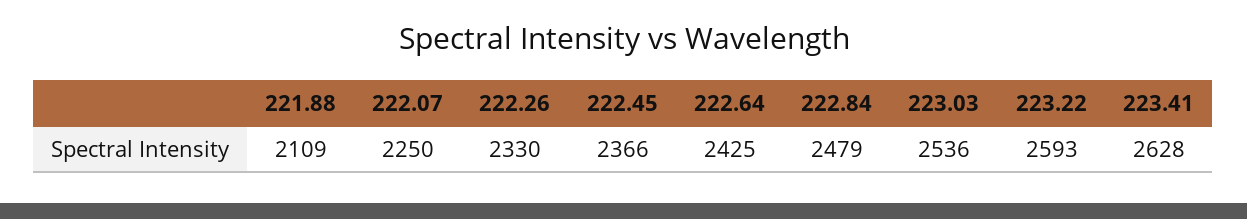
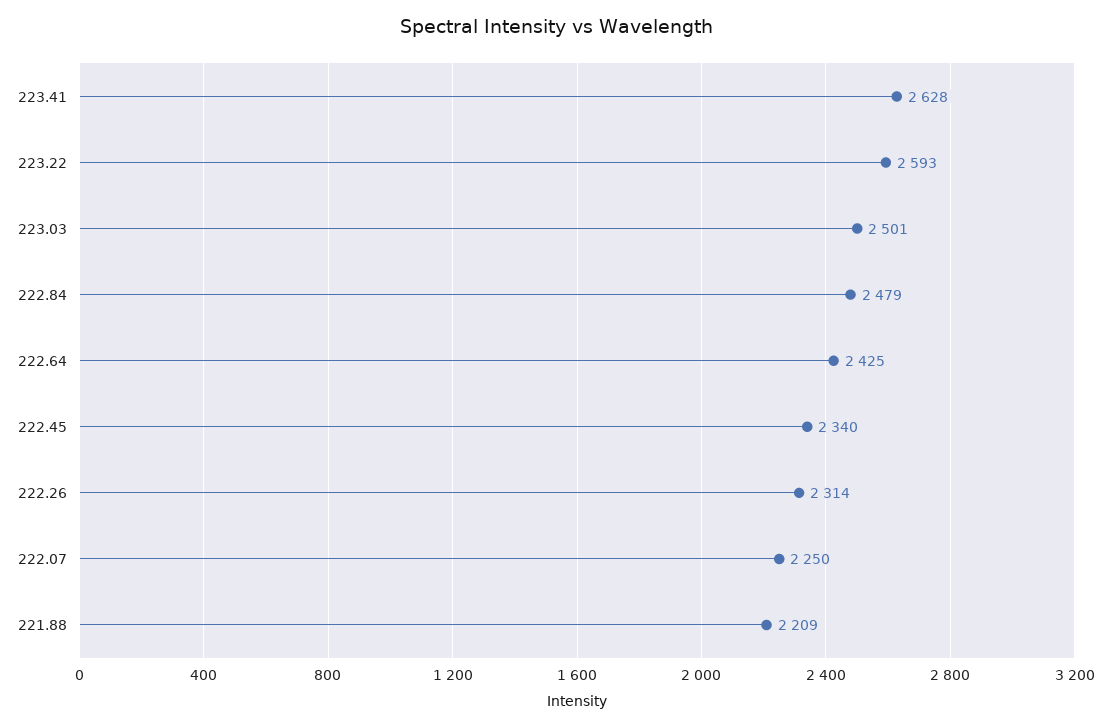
  {
-   "221.88": 2109,
+   "221.88": 2209,
    "222.07": 2250,
-   "222.26": 2330,
+   "222.26": 2314,
-   "222.45": 2366,
+   "222.45": 2340,
    "222.64": 2425,
    "222.84": 2479,
-   "223.03": 2536,
+   "223.03": 2501,
    "223.22": 2593,
    "223.41": 2628
  }

